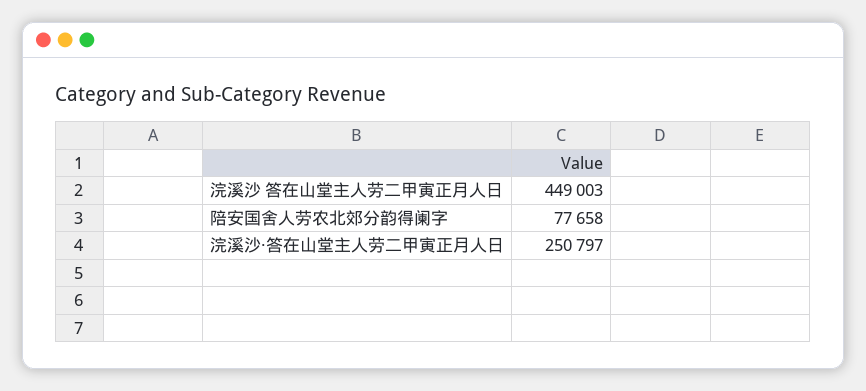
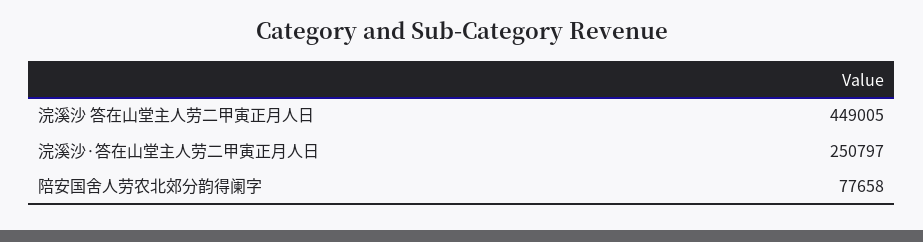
  {
-   "浣溪沙 答在山堂主人劳二甲寅正月人日": 449003,
+   "浣溪沙 答在山堂主人劳二甲寅正月人日": 449005,
    "陪安国舍人劳农北郊分韵得阑字": 77658,
    "浣溪沙·答在山堂主人劳二甲寅正月人日": 250797
  }

